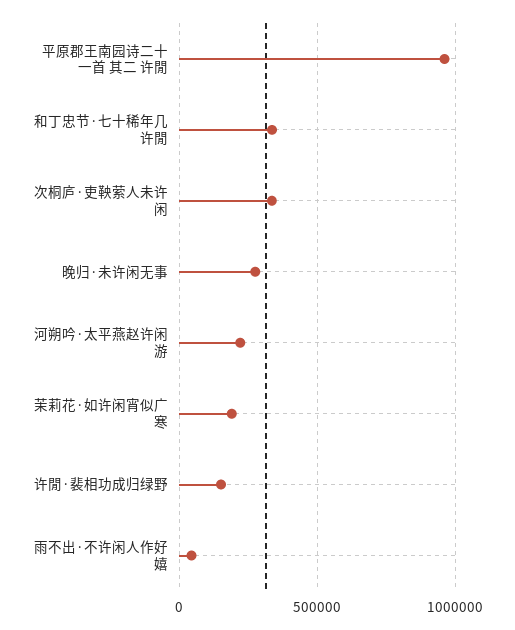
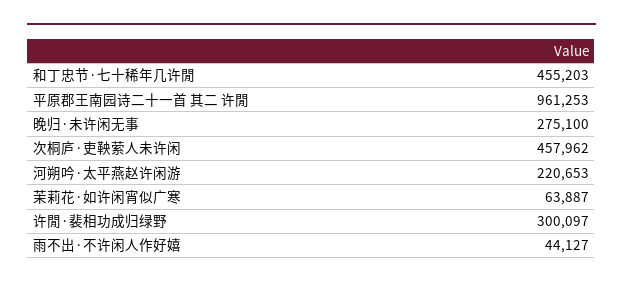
  {
    "平原郡王南园诗二十一首 其二 许閒": 961253,
-   "和丁忠节·七十稀年几许閒": 350000,
+   "和丁忠节·七十稀年几许閒": 455203,
-   "次桐庐·吏鞅萦人未许闲": 350000,
+   "次桐庐·吏鞅萦人未许闲": 457962,
    "晚归·未许闲无事": 275100,
    "河朔吟·太平燕赵许闲游": 220653,
-   "茉莉花·如许闲宵似广寒": 200000,
+   "茉莉花·如许闲宵似广寒": 63887,
-   "许閒·裴相功成归绿野": 150000,
+   "许閒·裴相功成归绿野": 300097,
    "雨不出·不许闲人作好嬉": 44127
  }

